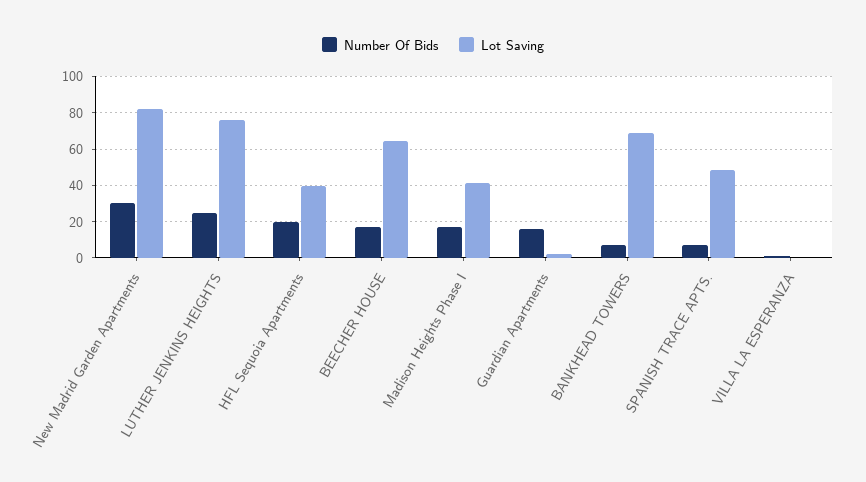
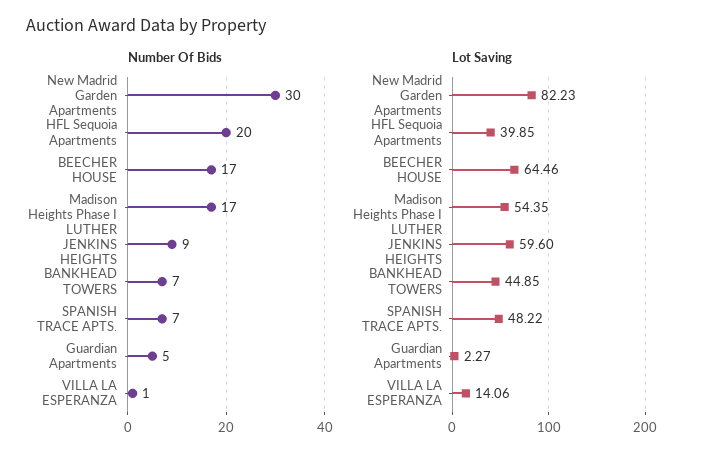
  {
    "Number Of Bids": {
      "New Madrid Garden Apartments": 30,
-     "LUTHER JENKINS HEIGHTS": 25,
+     "LUTHER JENKINS HEIGHTS": 9,
      "HFL Sequoia Apartments": 20,
      "BEECHER HOUSE": 17,
      "Madison Heights Phase I": 17,
-     "Guardian Apartments": 15,
+     "Guardian Apartments": 5,
      "BANKHEAD TOWERS": 7,
      "SPANISH TRACE APTS.": 7,
      "VILLA LA ESPERANZA": 1
    },
    "Lot Saving": {
      "New Madrid Garden Apartments": 82.23,
-     "LUTHER JENKINS HEIGHTS": 75,
+     "LUTHER JENKINS HEIGHTS": 59.6,
      "HFL Sequoia Apartments": 39.85,
      "BEECHER HOUSE": 64.46,
-     "Madison Heights Phase I": 40,
+     "Madison Heights Phase I": 54.35,
      "Guardian Apartments": 2.27,
-     "BANKHEAD TOWERS": 70,
+     "BANKHEAD TOWERS": 44.85,
      "SPANISH TRACE APTS.": 48.22,
-     "VILLA LA ESPERANZA": 0
+     "VILLA LA ESPERANZA": 14.06
    }
  }

